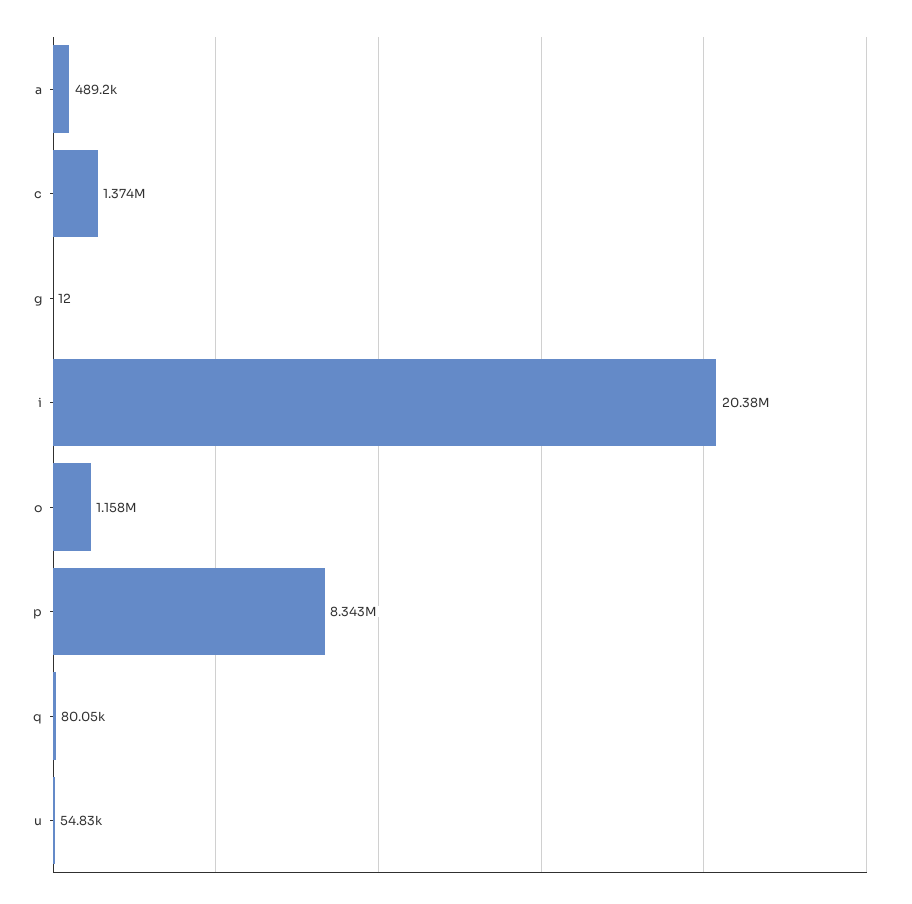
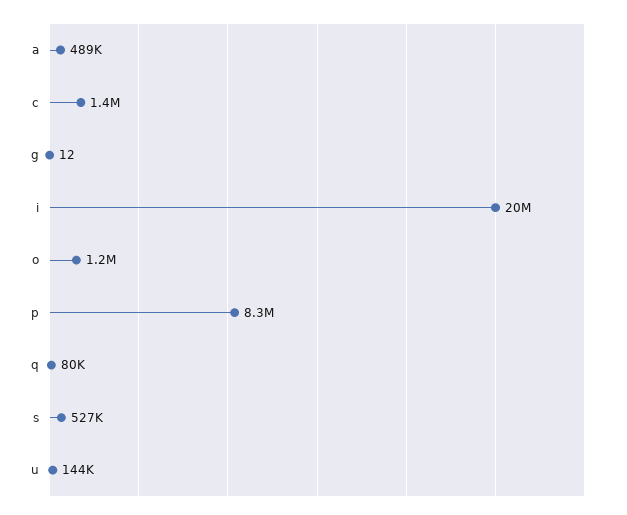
  {
    "a": 489200,
    "c": 1374000,
    "g": 12,
    "i": 20380000,
    "o": 1158000,
    "p": 8343000,
    "q": 80050,
-   "u": 54830
+   "u": 144000,
+   "s": 527000
  }

